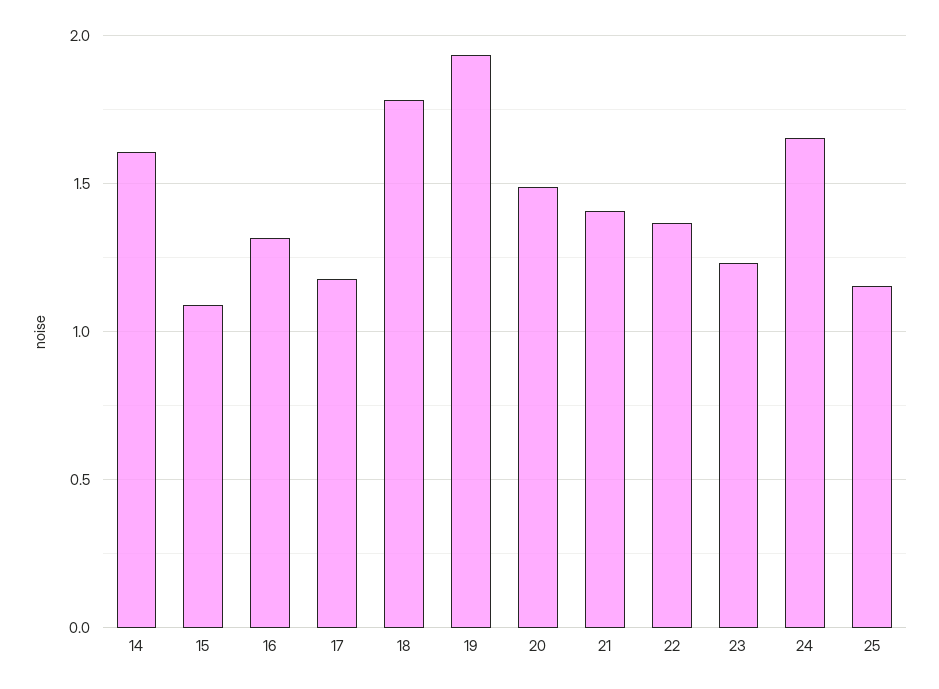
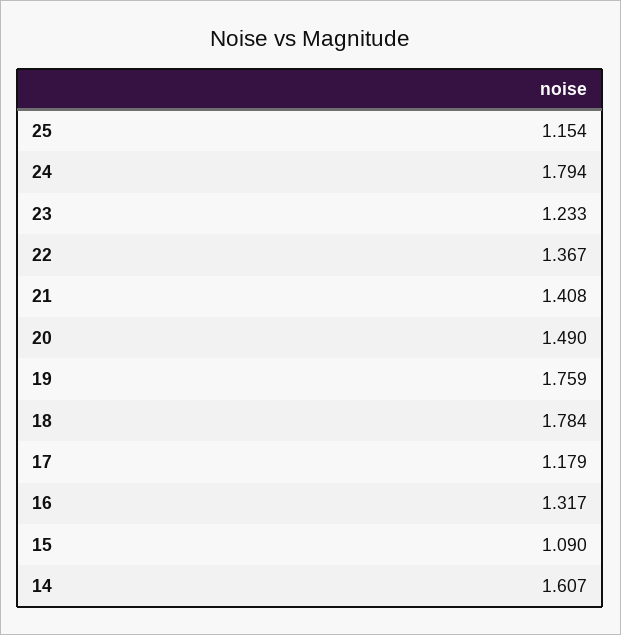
  {
    "14": 1.607,
    "15": 1.09,
    "16": 1.317,
    "17": 1.179,
    "18": 1.784,
-   "19": 1.95,
+   "19": 1.759,
    "20": 1.49,
    "21": 1.408,
    "22": 1.367,
    "23": 1.233,
-   "24": 1.65,
+   "24": 1.794,
    "25": 1.154
  }

